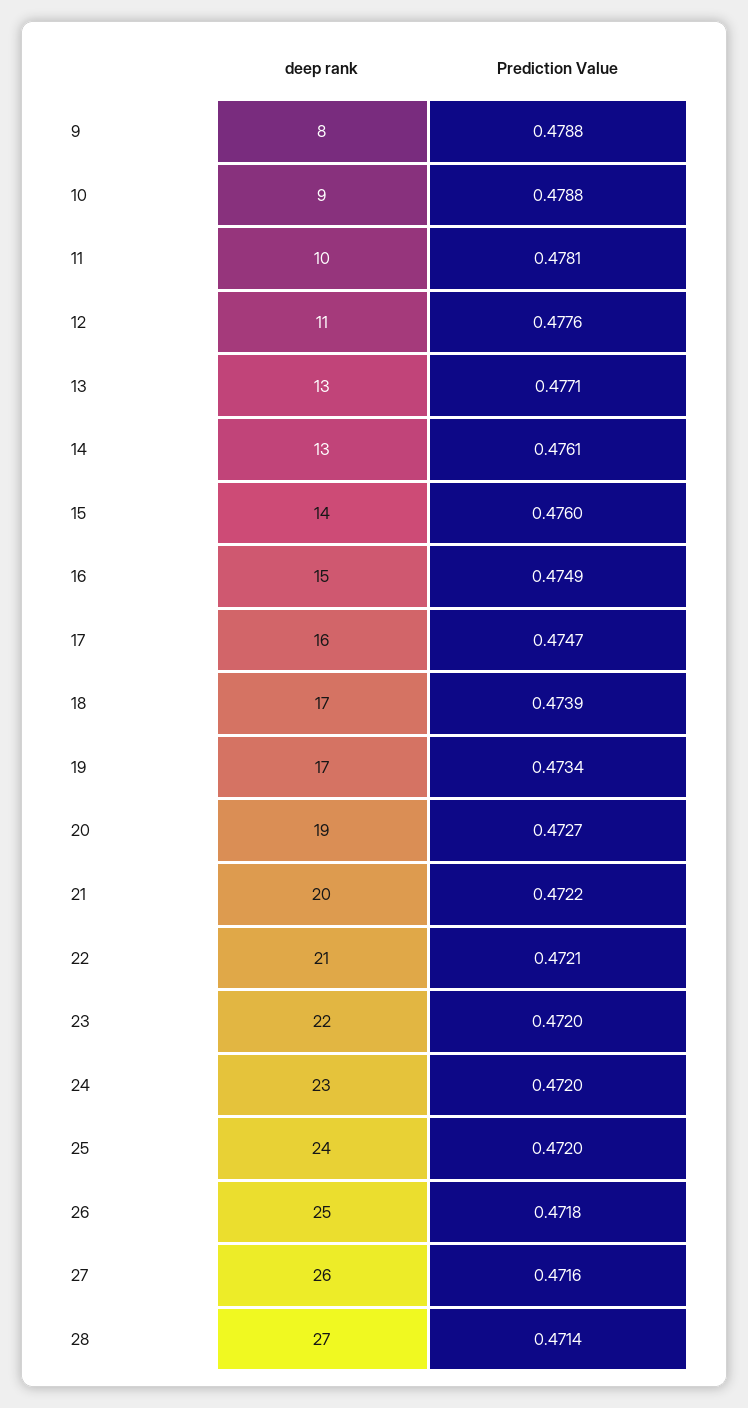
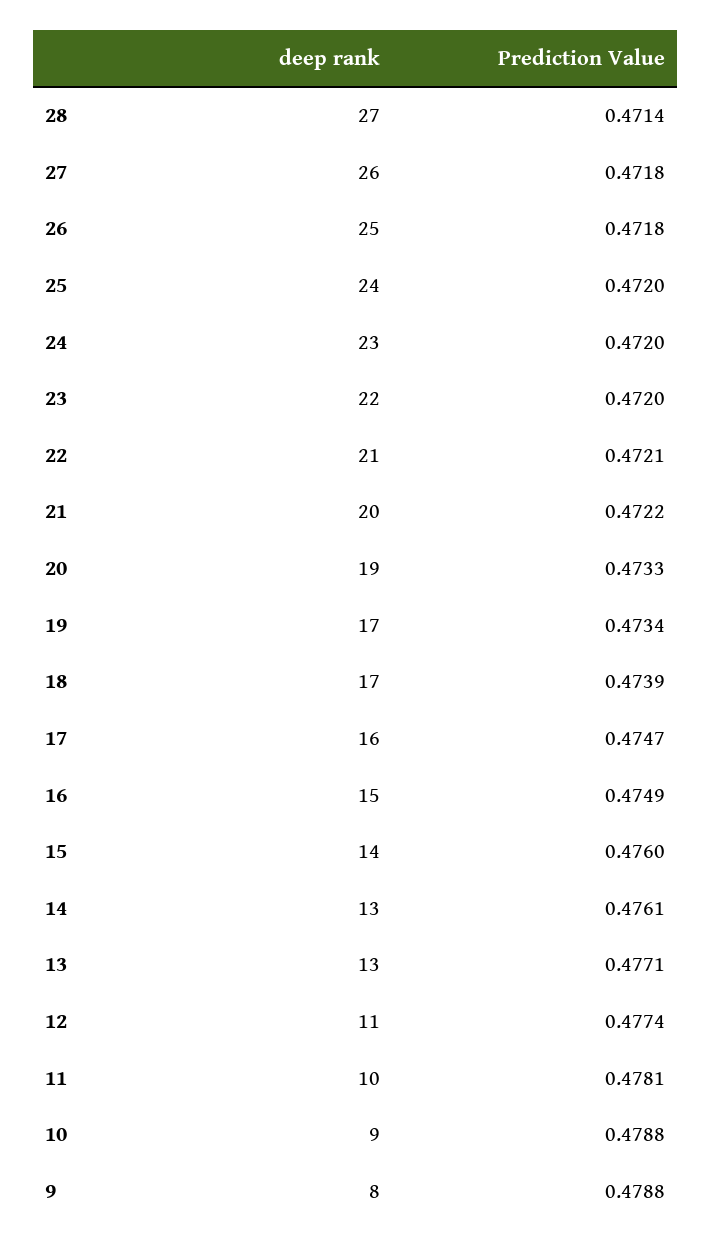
  {
    "deep rank": {
      "9": 8,
      "10": 9,
      "11": 10,
      "12": 11,
      "13": 13,
      "14": 13,
      "15": 14,
      "16": 15,
      "17": 16,
      "18": 17,
      "19": 17,
      "20": 19,
      "21": 20,
      "22": 21,
      "23": 22,
      "24": 23,
      "25": 24,
      "26": 25,
      "27": 26,
      "28": 27
    },
    "Prediction Value": {
      "9": 0.4788,
      "10": 0.4788,
      "11": 0.4781,
-     "12": 0.4776,
+     "12": 0.4774,
      "13": 0.4771,
      "14": 0.4761,
      "15": 0.476,
      "16": 0.4749,
      "17": 0.4747,
      "18": 0.4739,
      "19": 0.4734,
-     "20": 0.4727,
+     "20": 0.4733,
      "21": 0.4722,
      "22": 0.4721,
      "23": 0.472,
      "24": 0.472,
      "25": 0.472,
      "26": 0.4718,
-     "27": 0.4716,
+     "27": 0.4718,
      "28": 0.4714
    }
  }

